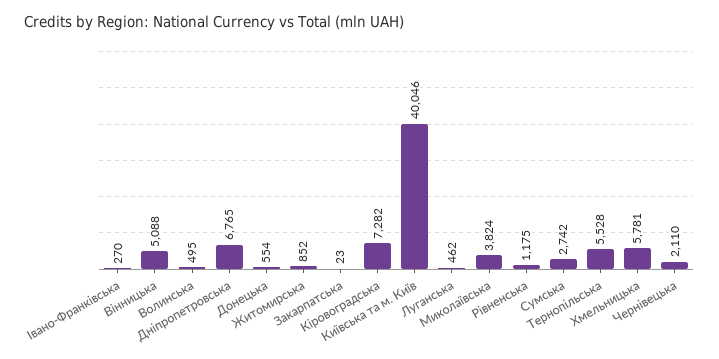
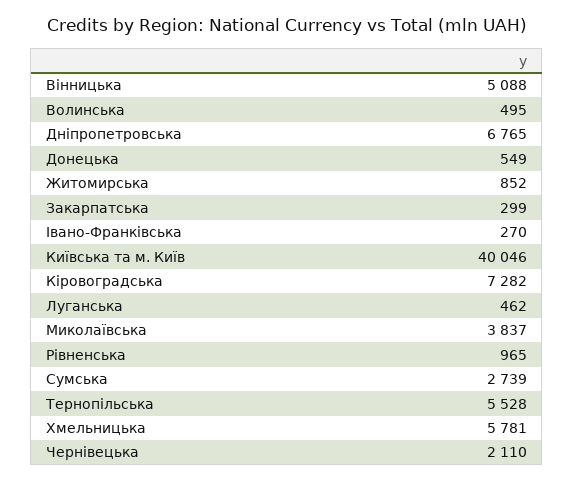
  {
    "Iвано-Франкiвська": 270,
    "Вiнницька": 5088,
    "Волинська": 495,
    "Днiпропетровська": 6765,
-   "Донецька": 554,
+   "Донецька": 549,
    "Житомирська": 852,
-   "Закарпатська": 23,
+   "Закарпатська": 299,
    "Кiровоградська": 7282,
    "Київська та м. Київ": 40046,
    "Луганська": 462,
-   "Миколаївська": 3824,
+   "Миколаївська": 3837,
-   "Рiвненська": 1175,
+   "Рiвненська": 965,
-   "Сумська": 2742,
+   "Сумська": 2739,
    "Тернопiльська": 5528,
    "Хмельницька": 5781,
    "Чернiвецька": 2110
  }

